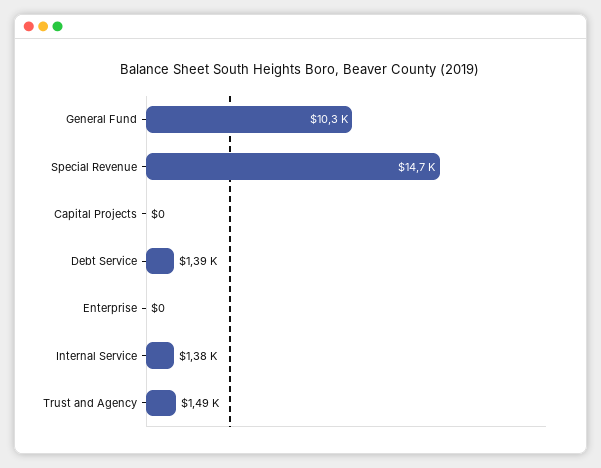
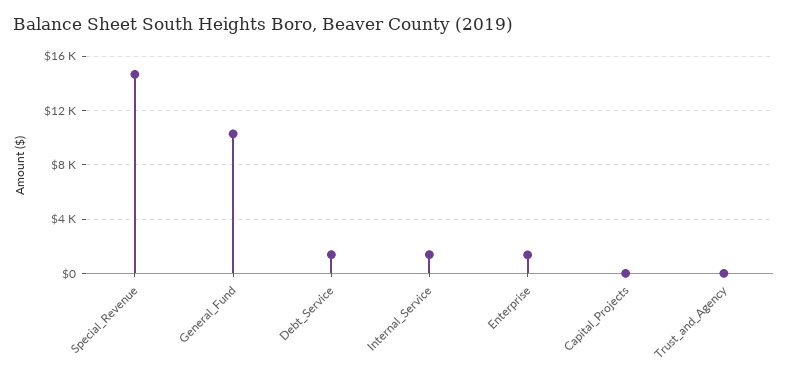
  {
    "General Fund": 10300,
    "Special Revenue": 14700,
    "Capital Projects": 0,
    "Debt Service": 1390,
-   "Enterprise": 0,
+   "Enterprise": 1500,
    "Internal Service": 1380,
-   "Trust and Agency": 1490
+   "Trust and Agency": 0
  }

